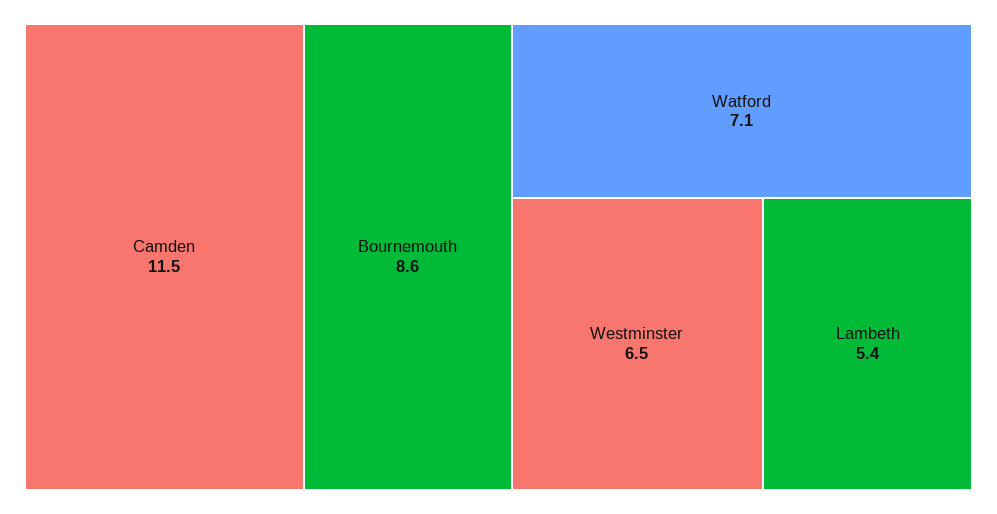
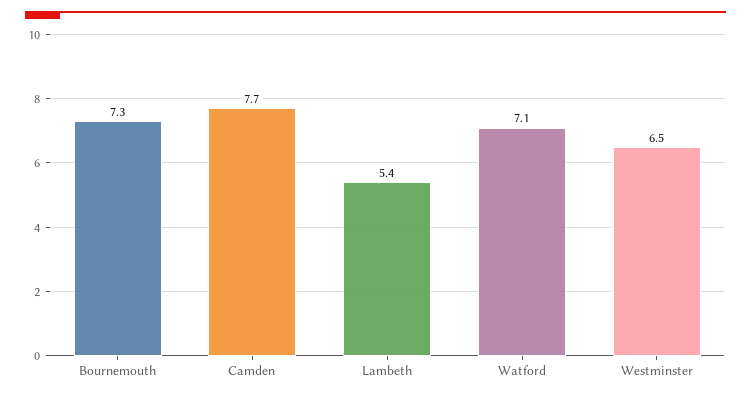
  {
-   "Camden": 11.5,
+   "Camden": 7.7,
-   "Bournemouth": 8.6,
+   "Bournemouth": 7.3,
    "Watford": 7.1,
    "Westminster": 6.5,
    "Lambeth": 5.4
  }

